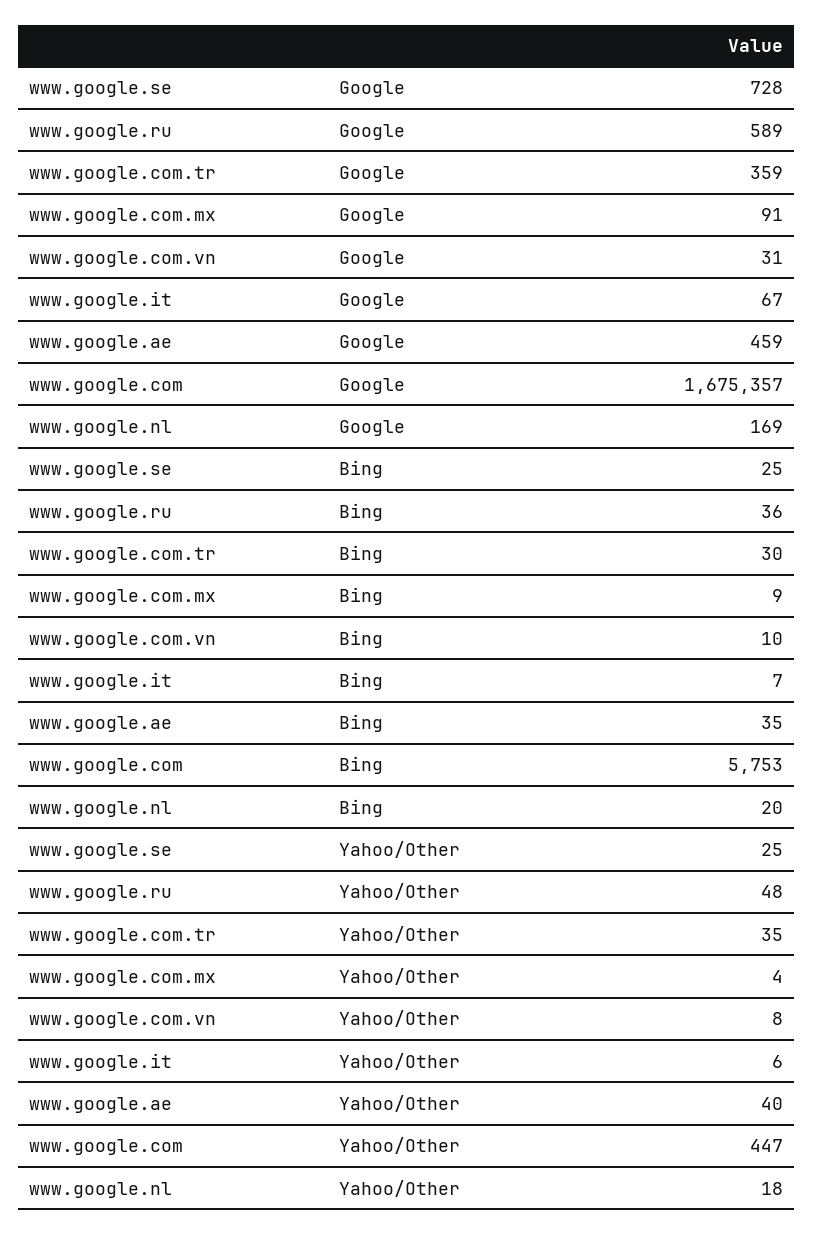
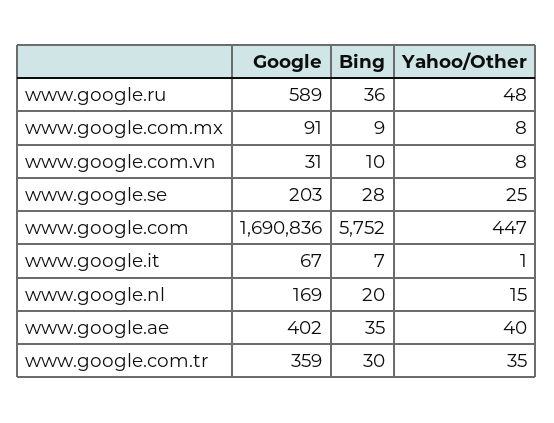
  {
    "www.google.se": {
-     "Google": 728,
+     "Google": 203,
-     "Bing": 25,
+     "Bing": 28,
      "Yahoo/Other": 25
    },
    "www.google.ru": {
      "Google": 589,
      "Bing": 36,
      "Yahoo/Other": 48
    },
    "www.google.com.tr": {
      "Google": 359,
      "Bing": 30,
      "Yahoo/Other": 35
    },
    "www.google.com.mx": {
      "Google": 91,
      "Bing": 9,
-     "Yahoo/Other": 4
+     "Yahoo/Other": 8
    },
    "www.google.com.vn": {
      "Google": 31,
      "Bing": 10,
      "Yahoo/Other": 8
    },
    "www.google.it": {
      "Google": 67,
      "Bing": 7,
-     "Yahoo/Other": 6
+     "Yahoo/Other": 1
    },
    "www.google.ae": {
-     "Google": 459,
+     "Google": 402,
      "Bing": 35,
      "Yahoo/Other": 40
    },
    "www.google.com": {
-     "Google": 1675357,
+     "Google": 1690836,
-     "Bing": 5753,
+     "Bing": 5752,
      "Yahoo/Other": 447
    },
    "www.google.nl": {
      "Google": 169,
      "Bing": 20,
-     "Yahoo/Other": 18
+     "Yahoo/Other": 15
    }
  }

